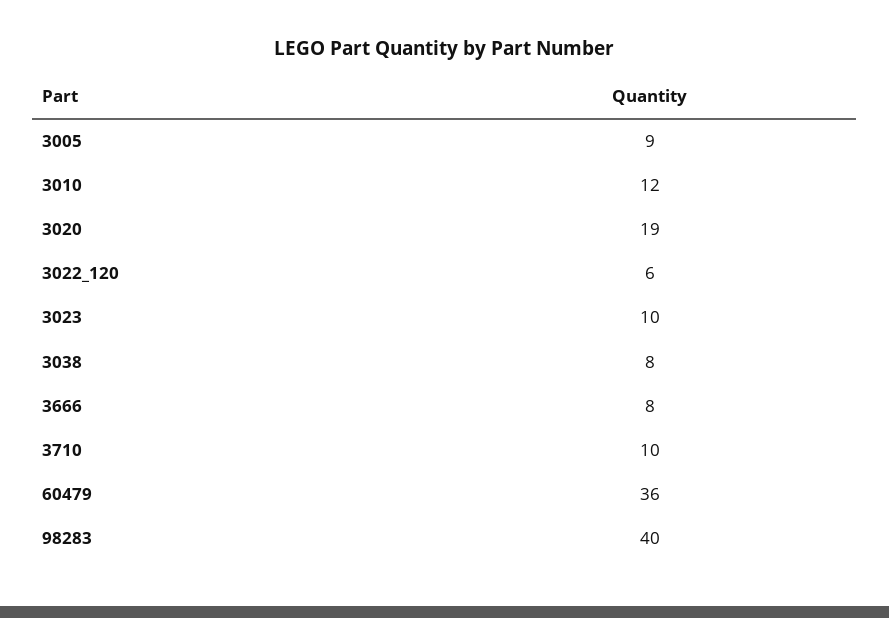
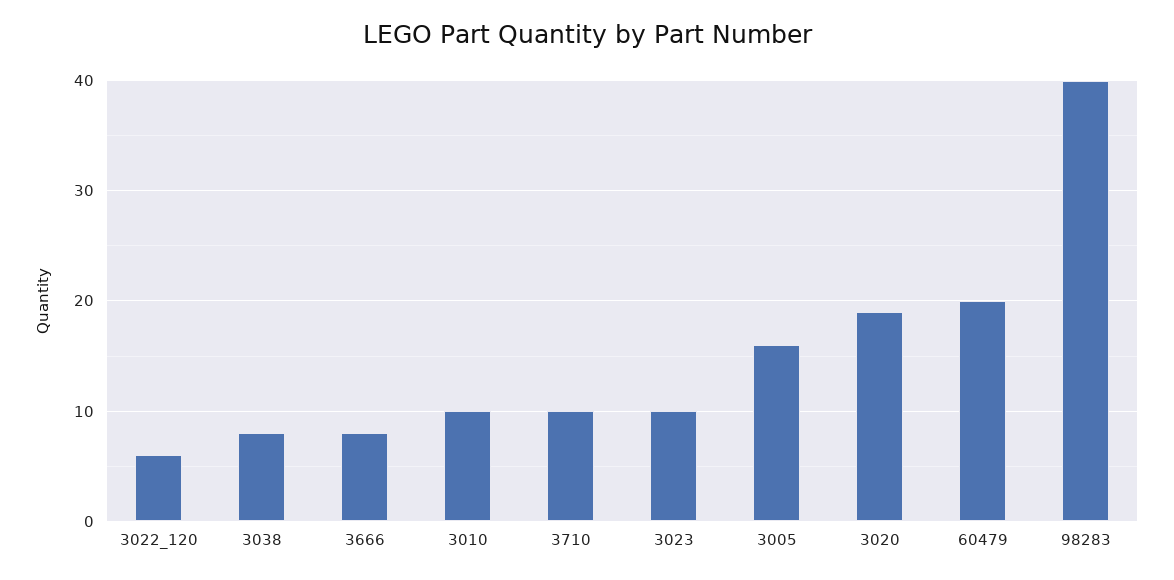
  {
-   "3005": 9,
+   "3005": 16,
-   "3010": 12,
+   "3010": 10,
    "3020": 19,
    "3022_120": 6,
    "3023": 10,
    "3038": 8,
    "3666": 8,
    "3710": 10,
-   "60479": 36,
+   "60479": 20,
    "98283": 40
  }

